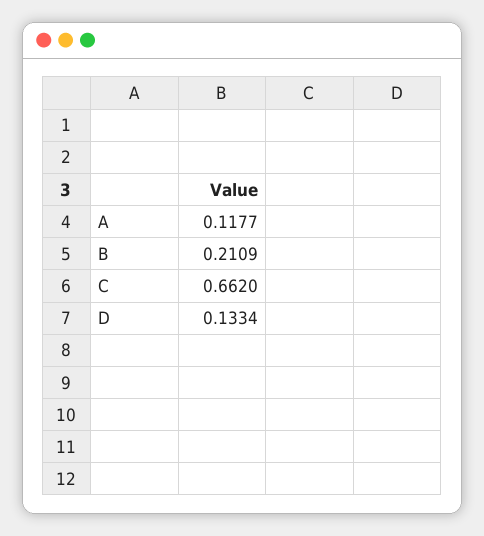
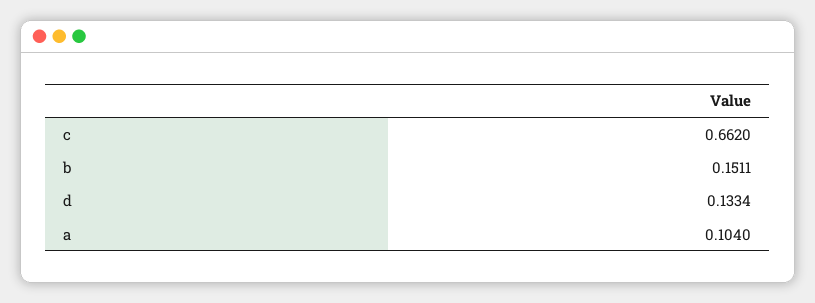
  {
-   "A": 0.1177,
+   "A": 0.104,
-   "B": 0.2109,
+   "B": 0.1511,
    "C": 0.662,
    "D": 0.1334
  }

